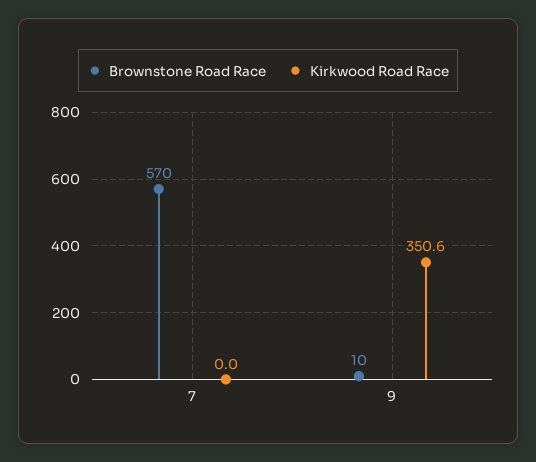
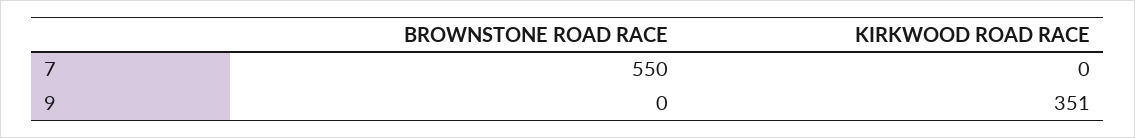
  {
    "Brownstone Road Race": {
-     "7": 570,
+     "7": 550,
-     "9": 10
+     "9": 0
    },
    "Kirkwood Road Race": {
      "7": 0,
      "9": 350.6
    }
  }

